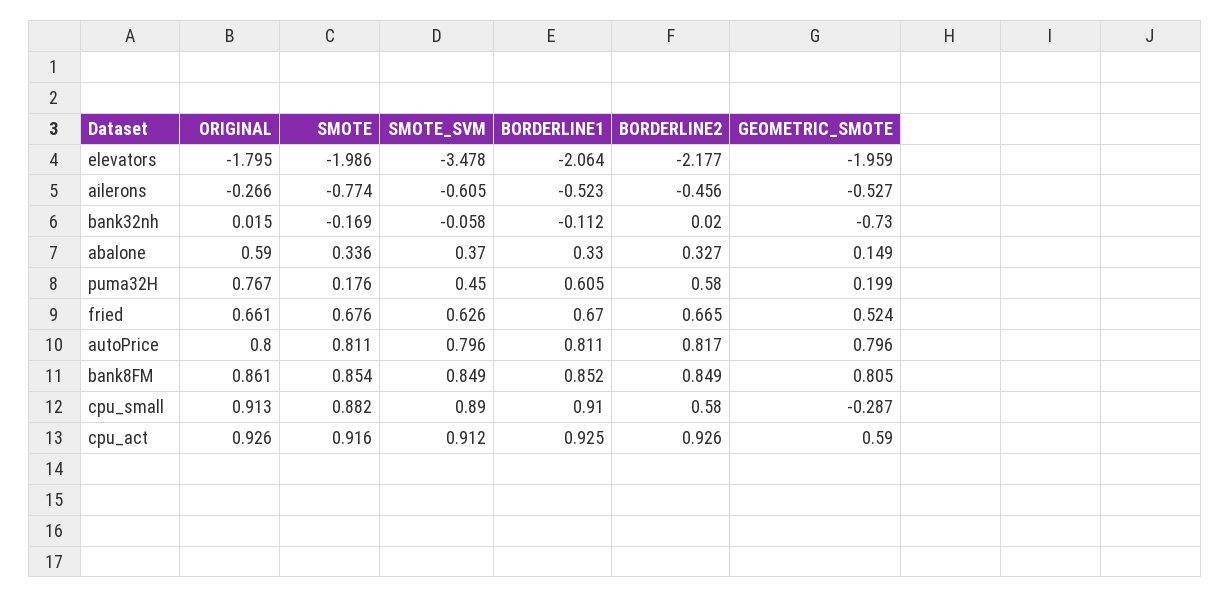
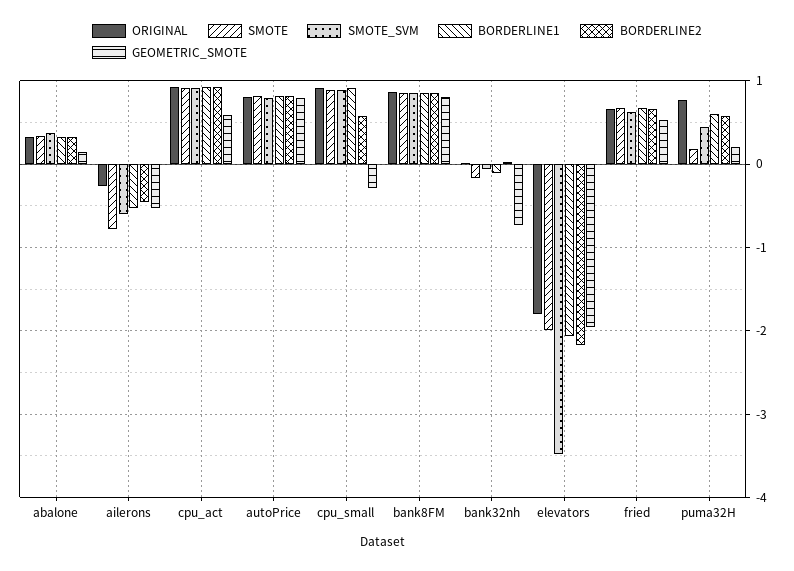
  {
    "ORIGINAL": {
      "elevators": -1.795,
      "ailerons": -0.266,
      "bank32nh": 0.015,
-     "abalone": 0.59,
+     "abalone": 0.3,
      "puma32H": 0.767,
      "fried": 0.661,
      "autoPrice": 0.8,
      "bank8FM": 0.861,
      "cpu_small": 0.913,
      "cpu_act": 0.926
    },
    "SMOTE": {
      "elevators": -1.986,
      "ailerons": -0.774,
      "bank32nh": -0.169,
      "abalone": 0.336,
      "puma32H": 0.176,
      "fried": 0.676,
      "autoPrice": 0.811,
      "bank8FM": 0.854,
      "cpu_small": 0.882,
      "cpu_act": 0.916
    },
    "SMOTE_SVM": {
      "elevators": -3.478,
      "ailerons": -0.605,
      "bank32nh": -0.058,
      "abalone": 0.37,
      "puma32H": 0.45,
      "fried": 0.626,
      "autoPrice": 0.796,
      "bank8FM": 0.849,
      "cpu_small": 0.89,
      "cpu_act": 0.912
    },
    "BORDERLINE1": {
      "elevators": -2.064,
      "ailerons": -0.523,
      "bank32nh": -0.112,
      "abalone": 0.33,
      "puma32H": 0.605,
      "fried": 0.67,
      "autoPrice": 0.811,
      "bank8FM": 0.852,
      "cpu_small": 0.91,
      "cpu_act": 0.925
    },
    "BORDERLINE2": {
      "elevators": -2.177,
      "ailerons": -0.456,
      "bank32nh": 0.02,
      "abalone": 0.327,
      "puma32H": 0.58,
      "fried": 0.665,
      "autoPrice": 0.817,
      "bank8FM": 0.849,
      "cpu_small": 0.58,
      "cpu_act": 0.926
    },
    "GEOMETRIC_SMOTE": {
      "elevators": -1.959,
      "ailerons": -0.527,
      "bank32nh": -0.73,
      "abalone": 0.149,
      "puma32H": 0.199,
      "fried": 0.524,
      "autoPrice": 0.796,
      "bank8FM": 0.805,
      "cpu_small": -0.287,
      "cpu_act": 0.59
    }
  }

